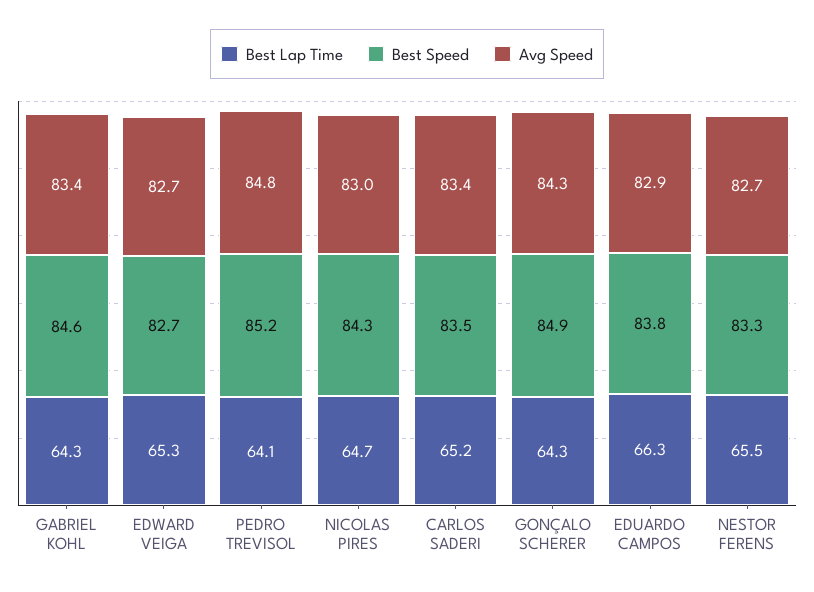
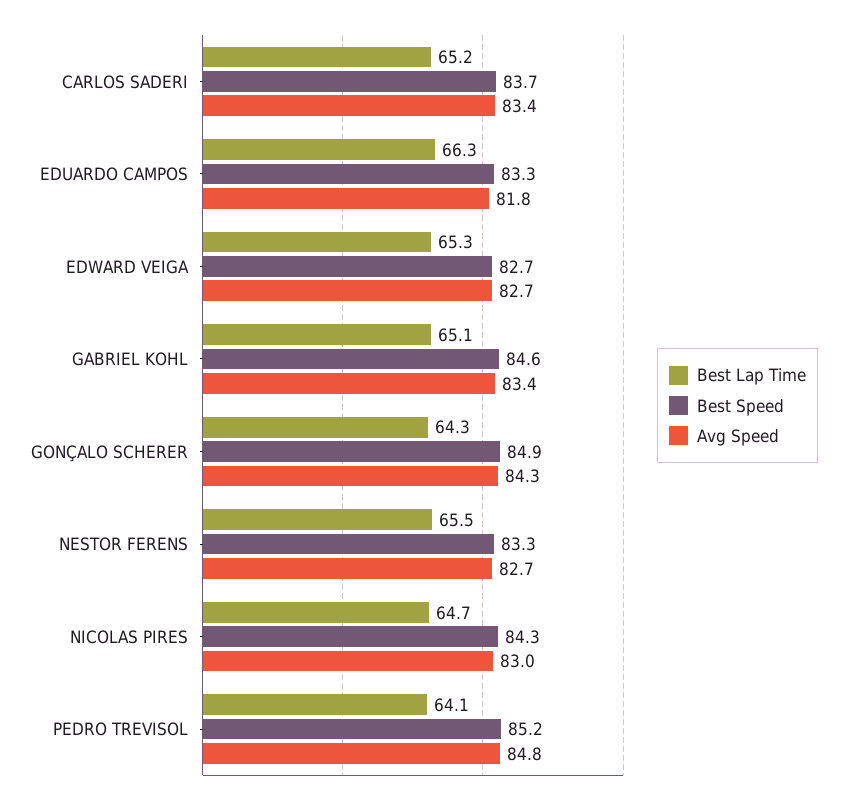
  {
    "Best Lap Time": {
-     "GABRIEL KOHL": 64.3,
+     "GABRIEL KOHL": 65.1,
      "EDWARD VEIGA": 65.3,
      "PEDRO TREVISOL": 64.1,
      "NICOLAS PIRES": 64.7,
      "CARLOS SADERI": 65.2,
      "GONÇALO SCHERER": 64.3,
      "EDUARDO CAMPOS": 66.3,
      "NESTOR FERENS": 65.5
    },
    "Best Speed": {
      "GABRIEL KOHL": 84.6,
      "EDWARD VEIGA": 82.7,
      "PEDRO TREVISOL": 85.2,
      "NICOLAS PIRES": 84.3,
-     "CARLOS SADERI": 83.5,
+     "CARLOS SADERI": 83.7,
      "GONÇALO SCHERER": 84.9,
-     "EDUARDO CAMPOS": 83.8,
+     "EDUARDO CAMPOS": 83.3,
      "NESTOR FERENS": 83.3
    },
    "Avg Speed": {
      "GABRIEL KOHL": 83.4,
      "EDWARD VEIGA": 82.7,
      "PEDRO TREVISOL": 84.8,
      "NICOLAS PIRES": 83,
      "CARLOS SADERI": 83.4,
      "GONÇALO SCHERER": 84.3,
-     "EDUARDO CAMPOS": 82.9,
+     "EDUARDO CAMPOS": 81.8,
      "NESTOR FERENS": 82.7
    }
  }

